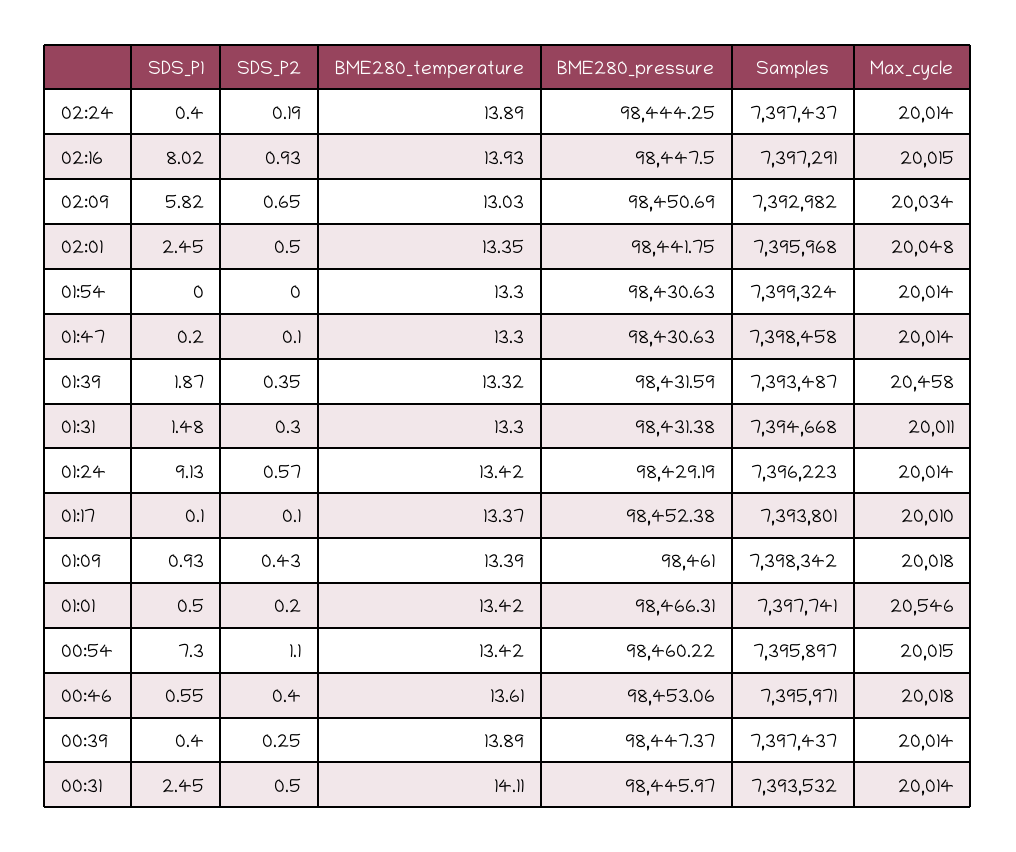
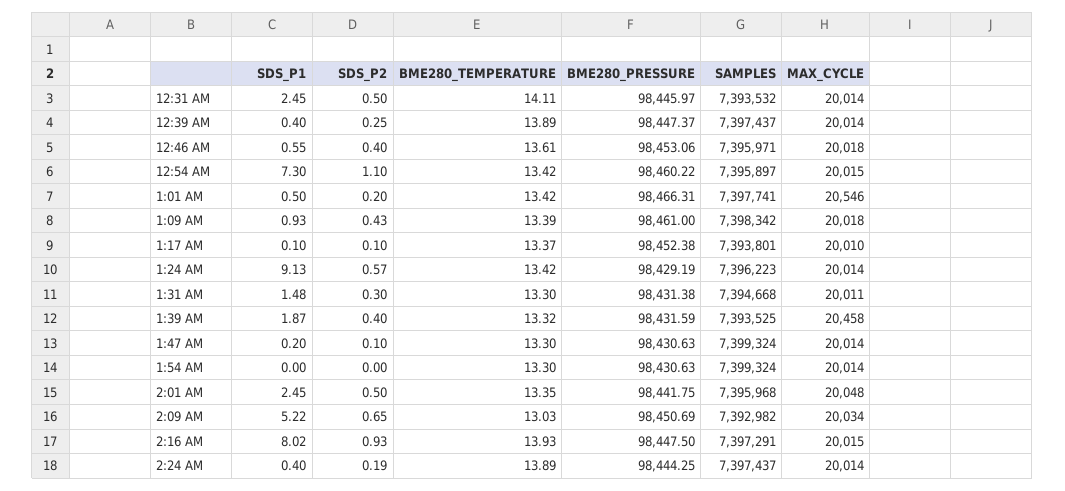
  {
    "SDS_P1": {
      "02:24": 0.4,
      "02:16": 8.02,
-     "02:09": 5.82,
+     "02:09": 5.22,
      "02:01": 2.45,
      "01:54": 0,
      "01:47": 0.2,
      "01:39": 1.87,
      "01:31": 1.48,
      "01:24": 9.13,
      "01:17": 0.1,
      "01:09": 0.93,
      "01:01": 0.5,
      "00:54": 7.3,
      "00:46": 0.55,
      "00:39": 0.4,
      "00:31": 2.45
    },
    "SDS_P2": {
      "02:24": 0.19,
      "02:16": 0.93,
      "02:09": 0.65,
      "02:01": 0.5,
      "01:54": 0,
      "01:47": 0.1,
-     "01:39": 0.35,
+     "01:39": 0.4,
      "01:31": 0.3,
      "01:24": 0.57,
      "01:17": 0.1,
      "01:09": 0.43,
      "01:01": 0.2,
      "00:54": 1.1,
      "00:46": 0.4,
      "00:39": 0.25,
      "00:31": 0.5
    },
    "BME280_temperature": {
      "02:24": 13.89,
      "02:16": 13.93,
      "02:09": 13.03,
      "02:01": 13.35,
      "01:54": 13.3,
      "01:47": 13.3,
      "01:39": 13.32,
      "01:31": 13.3,
      "01:24": 13.42,
      "01:17": 13.37,
      "01:09": 13.39,
      "01:01": 13.42,
      "00:54": 13.42,
      "00:46": 13.61,
      "00:39": 13.89,
      "00:31": 14.11
    },
    "BME280_pressure": {
      "02:24": 98444.25,
      "02:16": 98447.5,
      "02:09": 98450.69,
      "02:01": 98441.75,
      "01:54": 98430.63,
      "01:47": 98430.63,
      "01:39": 98431.59,
      "01:31": 98431.38,
      "01:24": 98429.19,
      "01:17": 98452.38,
      "01:09": 98461,
      "01:01": 98466.31,
      "00:54": 98460.22,
      "00:46": 98453.06,
      "00:39": 98447.37,
      "00:31": 98445.97
    },
    "Samples": {
      "02:24": 7397437,
      "02:16": 7397291,
      "02:09": 7392982,
      "02:01": 7395968,
      "01:54": 7399324,
-     "01:47": 7398458,
+     "01:47": 7399324,
-     "01:39": 7393487,
+     "01:39": 7393525,
      "01:31": 7394668,
      "01:24": 7396223,
      "01:17": 7393801,
      "01:09": 7398342,
      "01:01": 7397741,
      "00:54": 7395897,
      "00:46": 7395971,
      "00:39": 7397437,
      "00:31": 7393532
    },
    "Max_cycle": {
      "02:24": 20014,
      "02:16": 20015,
      "02:09": 20034,
      "02:01": 20048,
      "01:54": 20014,
      "01:47": 20014,
      "01:39": 20458,
      "01:31": 20011,
      "01:24": 20014,
      "01:17": 20010,
      "01:09": 20018,
      "01:01": 20546,
      "00:54": 20015,
      "00:46": 20018,
      "00:39": 20014,
      "00:31": 20014
    }
  }

